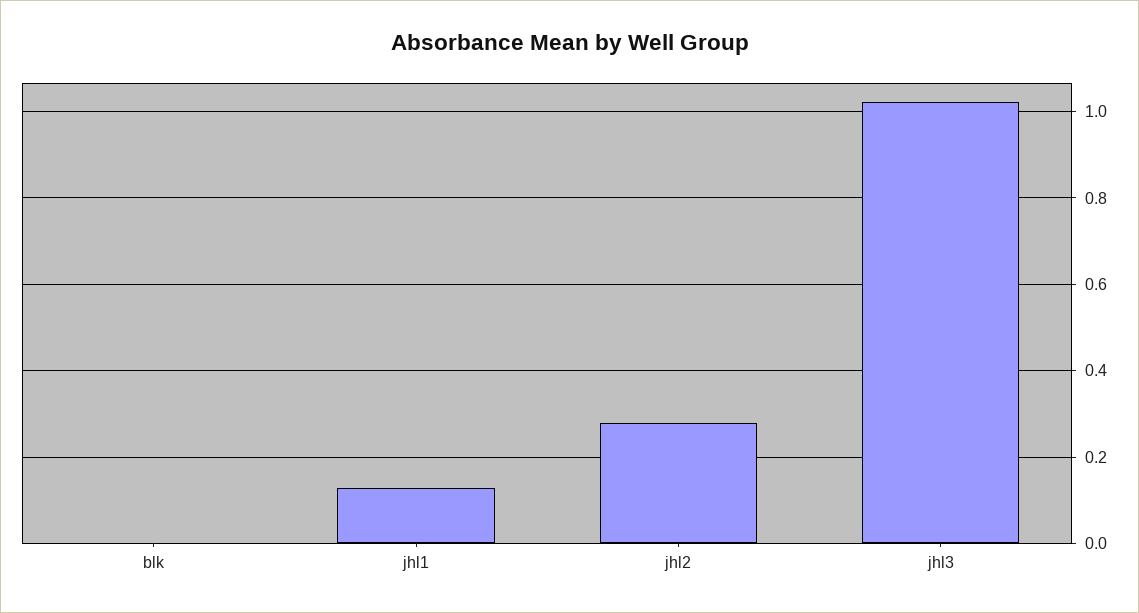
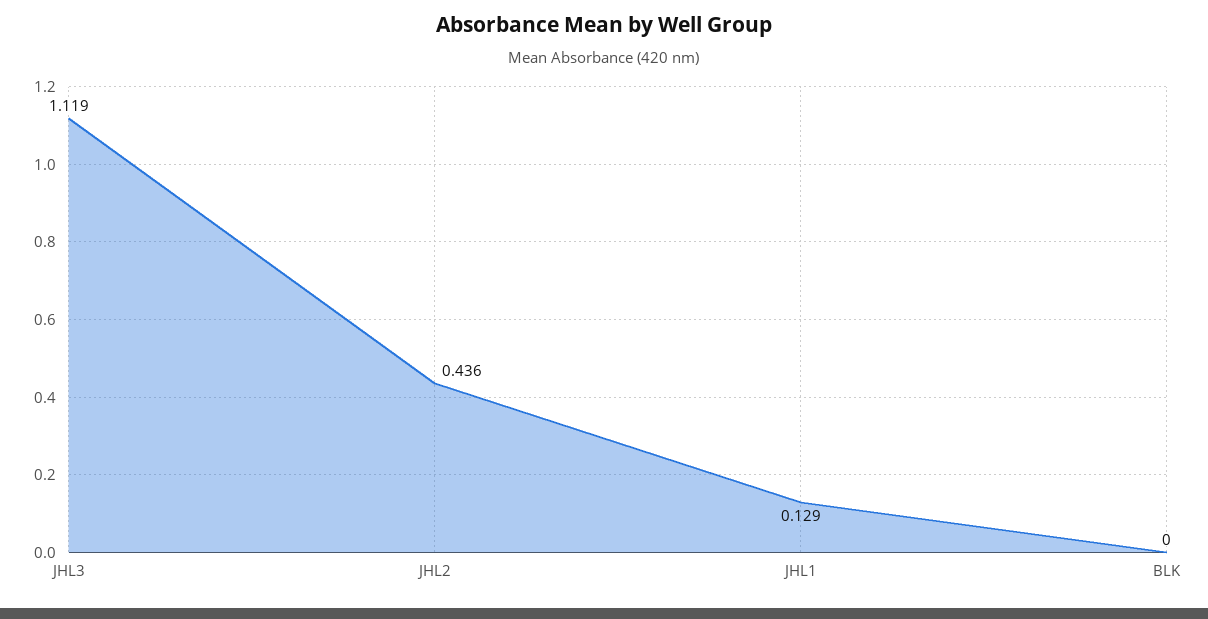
  {
    "blk": 0,
    "jhl1": 0.129,
-   "jhl2": 0.28,
+   "jhl2": 0.436,
-   "jhl3": 1.02
+   "jhl3": 1.119
  }

